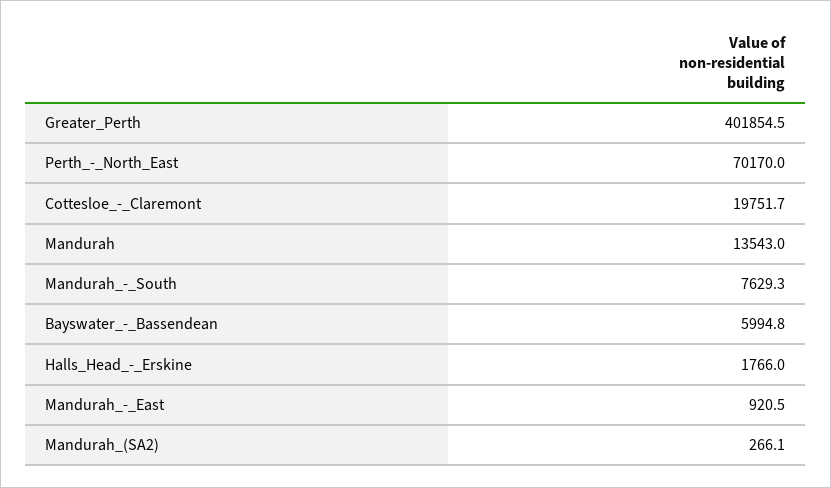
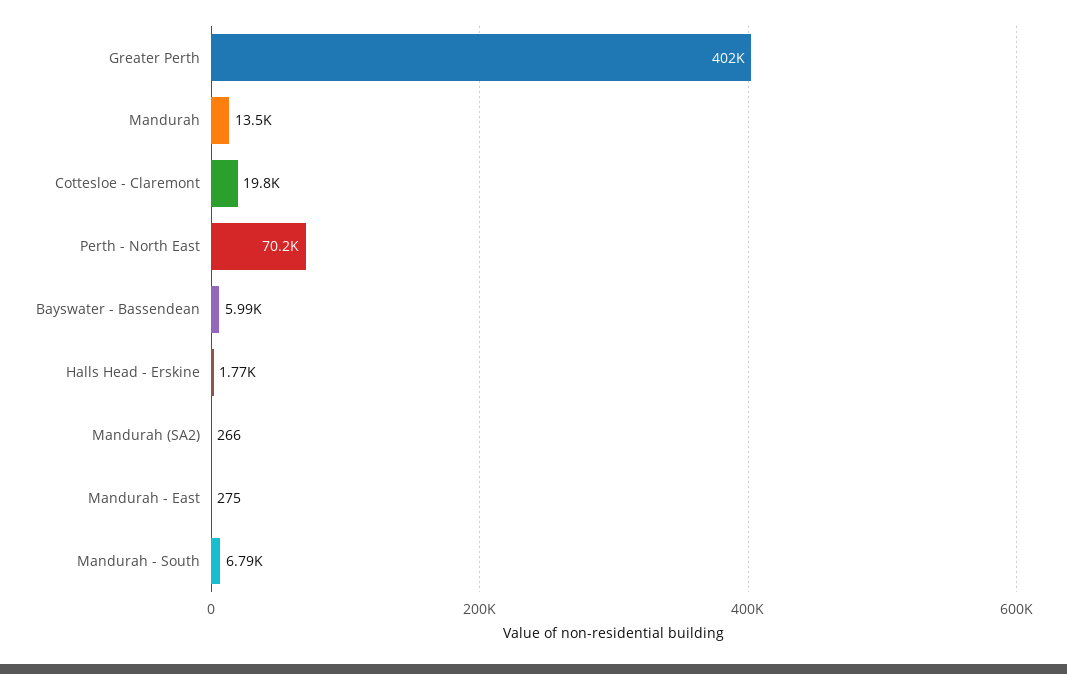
  {
    "Greater_Perth": 401854.5,
    "Perth_-_North_East": 70170,
    "Cottesloe_-_Claremont": 19751.7,
    "Mandurah": 13543,
-   "Mandurah_-_South": 7629.3,
+   "Mandurah_-_South": 6790,
    "Bayswater_-_Bassendean": 5994.8,
    "Halls_Head_-_Erskine": 1766,
-   "Mandurah_-_East": 920.5,
+   "Mandurah_-_East": 275,
    "Mandurah_(SA2)": 266.1
  }

